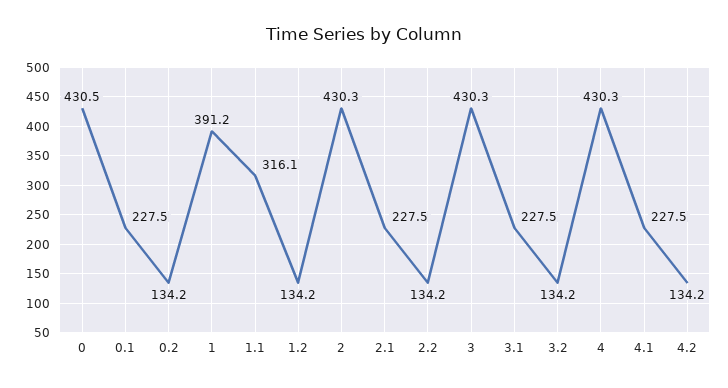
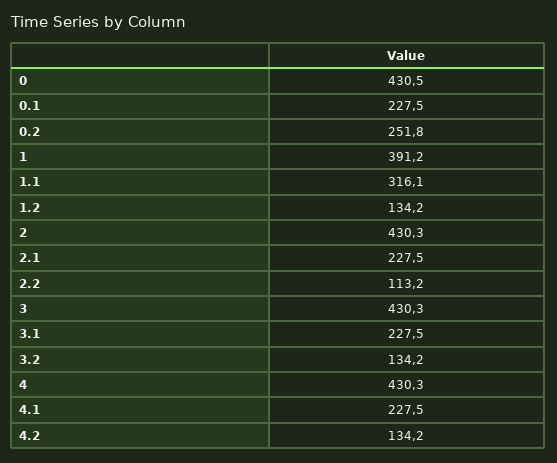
  {
    "0": 430.5,
    "0.1": 227.5,
-   "0.2": 134.2,
+   "0.2": 251.8,
    "1": 391.2,
    "1.1": 316.1,
    "1.2": 134.2,
    "2": 430.3,
    "2.1": 227.5,
-   "2.2": 134.2,
+   "2.2": 113.2,
    "3": 430.3,
    "3.1": 227.5,
    "3.2": 134.2,
    "4": 430.3,
    "4.1": 227.5,
    "4.2": 134.2
  }

